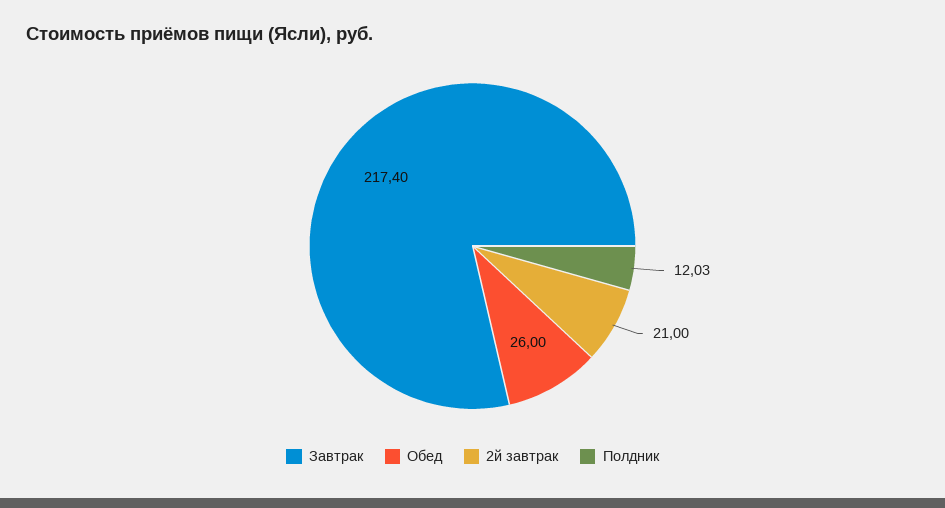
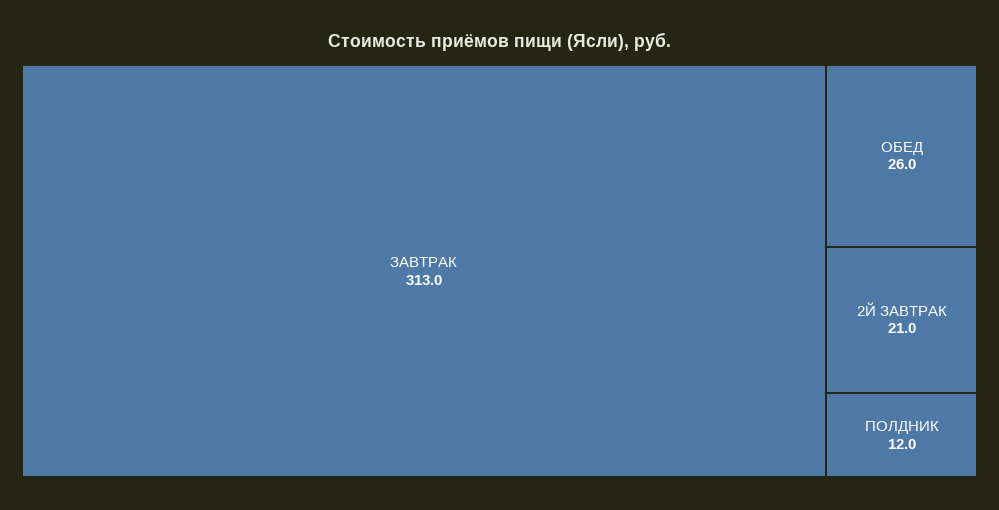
  {
-   "Завтрак": 217.4,
+   "Завтрак": 313,
    "Обед": 26,
    "2й завтрак": 21,
    "Полдник": 12.03
  }

